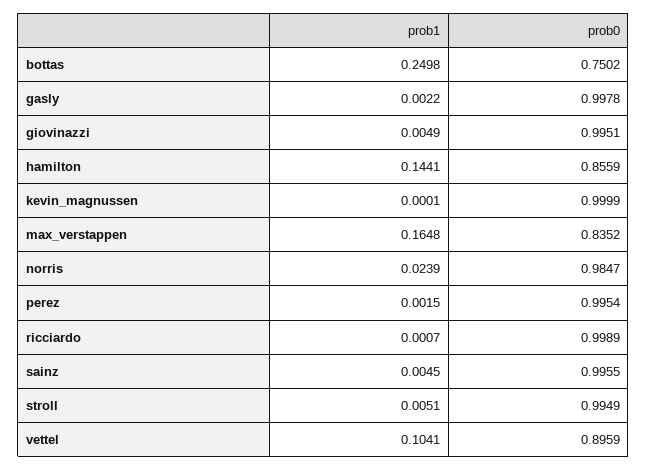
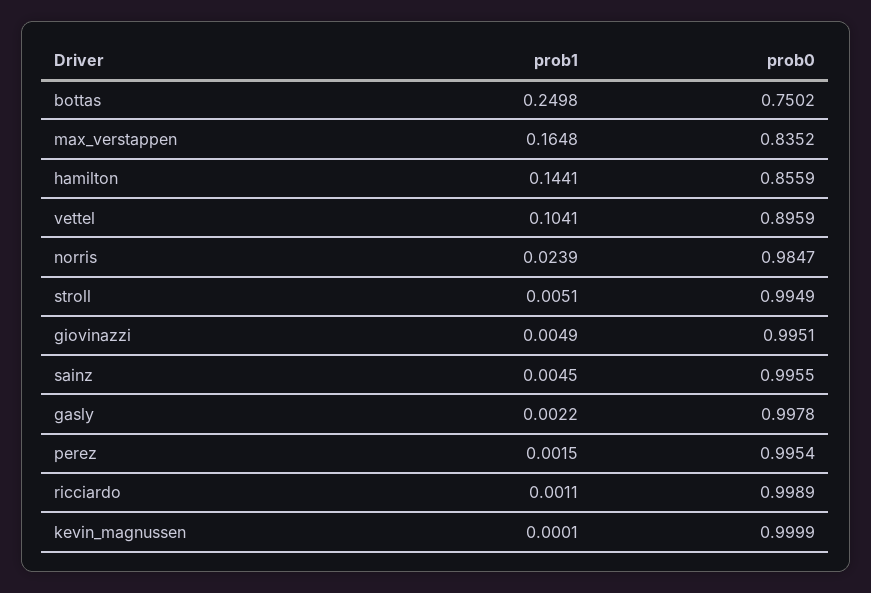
  {
    "prob1": {
      "bottas": 0.2498,
      "gasly": 0.0022,
      "giovinazzi": 0.0049,
      "hamilton": 0.1441,
      "kevin_magnussen": 0.0001,
      "max_verstappen": 0.1648,
      "norris": 0.0239,
      "perez": 0.0015,
-     "ricciardo": 0.0007,
+     "ricciardo": 0.0011,
      "sainz": 0.0045,
      "stroll": 0.0051,
      "vettel": 0.1041
    },
    "prob0": {
      "bottas": 0.7502,
      "gasly": 0.9978,
      "giovinazzi": 0.9951,
      "hamilton": 0.8559,
      "kevin_magnussen": 0.9999,
      "max_verstappen": 0.8352,
      "norris": 0.9847,
      "perez": 0.9954,
      "ricciardo": 0.9989,
      "sainz": 0.9955,
      "stroll": 0.9949,
      "vettel": 0.8959
    }
  }

